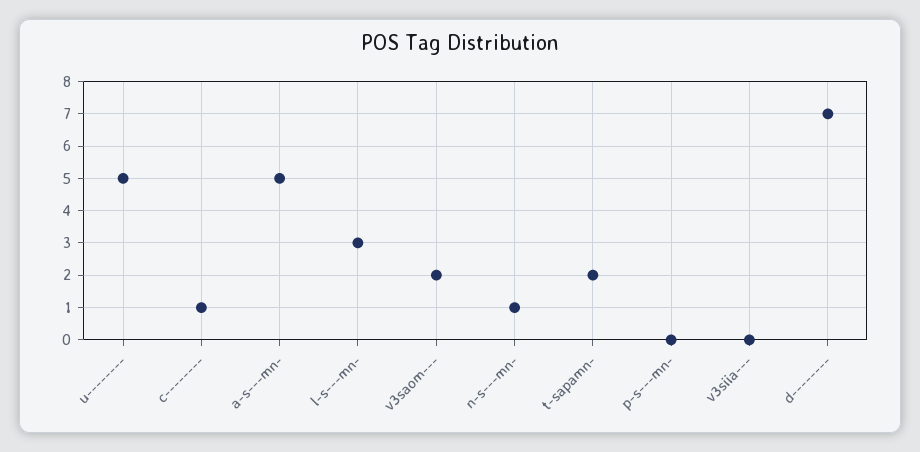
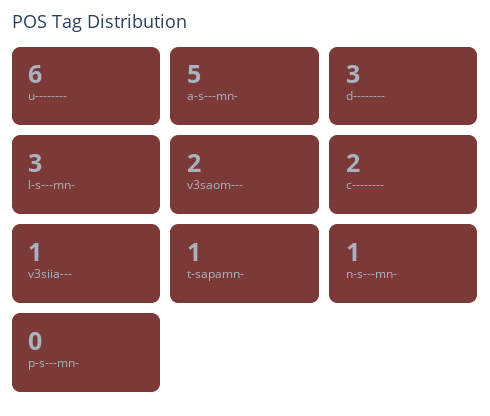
  {
-   "u--------": 5,
+   "u--------": 6,
-   "c--------": 1,
+   "c--------": 2,
    "a-s---mn-": 5,
    "l-s---mn-": 3,
    "v3saom---": 2,
    "n-s---mn-": 1,
-   "t-sapamn-": 2,
+   "t-sapamn-": 1,
    "p-s---mn-": 0,
-   "v3siia---": 0,
+   "v3siia---": 1,
-   "d--------": 7
+   "d--------": 3
  }

